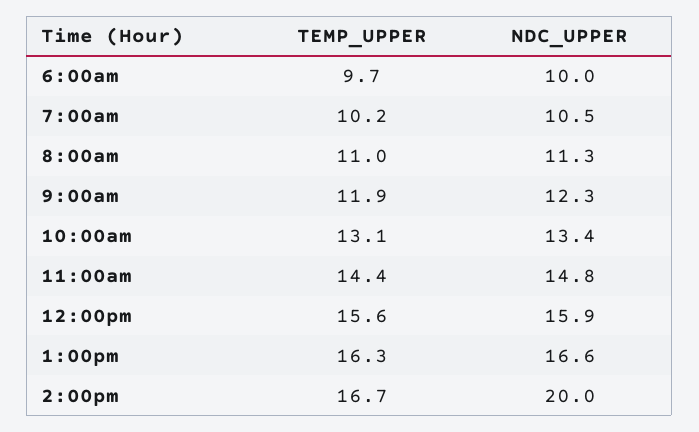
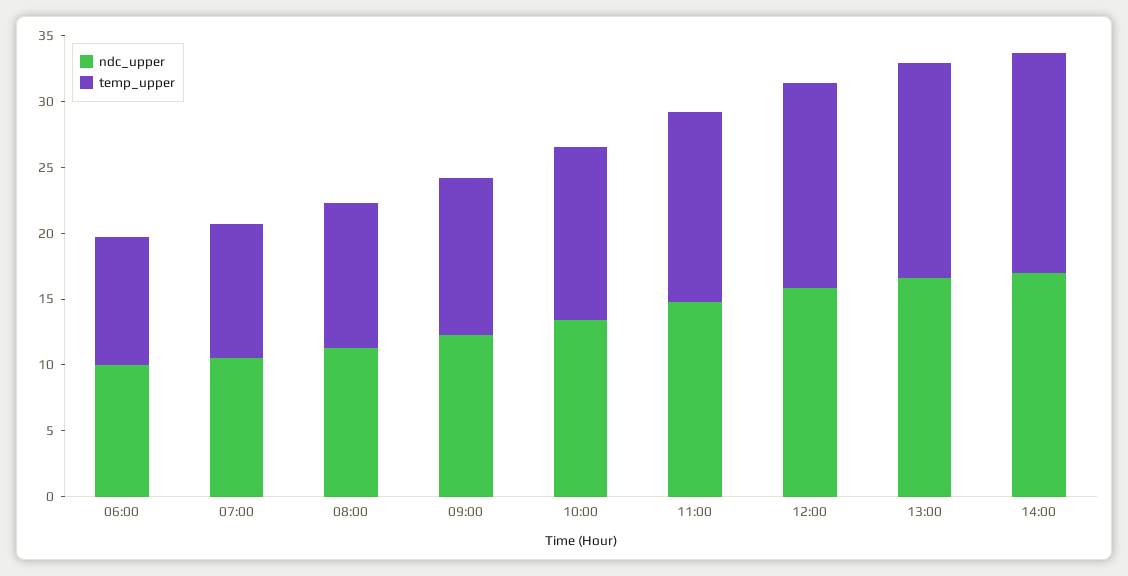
  {
    "TEMP_UPPER": {
      "6:00am": 9.7,
      "7:00am": 10.2,
      "8:00am": 11,
      "9:00am": 11.9,
      "10:00am": 13.1,
      "11:00am": 14.4,
      "12:00pm": 15.6,
      "1:00pm": 16.3,
      "2:00pm": 16.7
    },
    "NDC_UPPER": {
      "6:00am": 10,
      "7:00am": 10.5,
      "8:00am": 11.3,
      "9:00am": 12.3,
      "10:00am": 13.4,
      "11:00am": 14.8,
      "12:00pm": 15.9,
      "1:00pm": 16.6,
-     "2:00pm": 20
+     "2:00pm": 17
    }
  }

